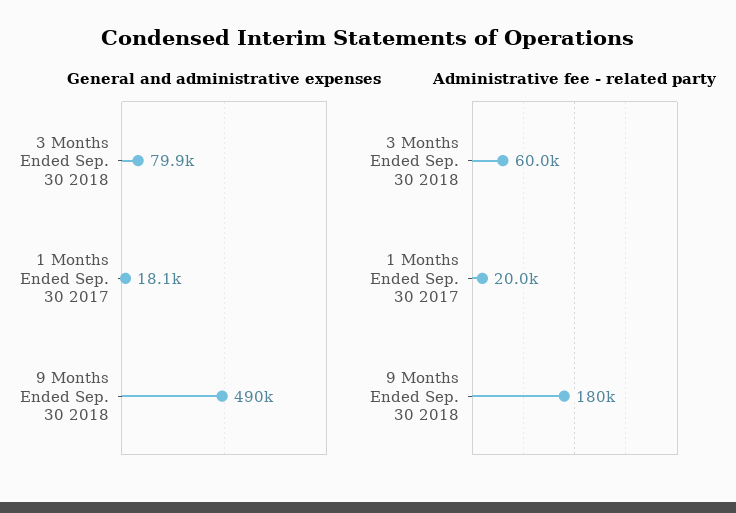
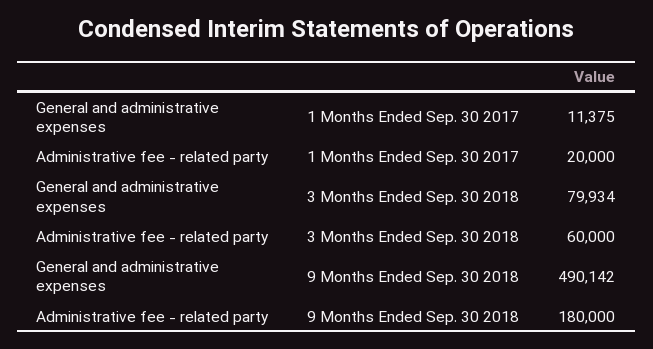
  {
    "General and administrative expenses": {
      "3 Months Ended Sep. 30 2018": 79934,
-     "1 Months Ended Sep. 30 2017": 18100,
+     "1 Months Ended Sep. 30 2017": 11375,
      "9 Months Ended Sep. 30 2018": 490142
    },
    "Administrative fee - related party": {
      "3 Months Ended Sep. 30 2018": 60000,
      "1 Months Ended Sep. 30 2017": 20000,
      "9 Months Ended Sep. 30 2018": 180000
    }
  }

